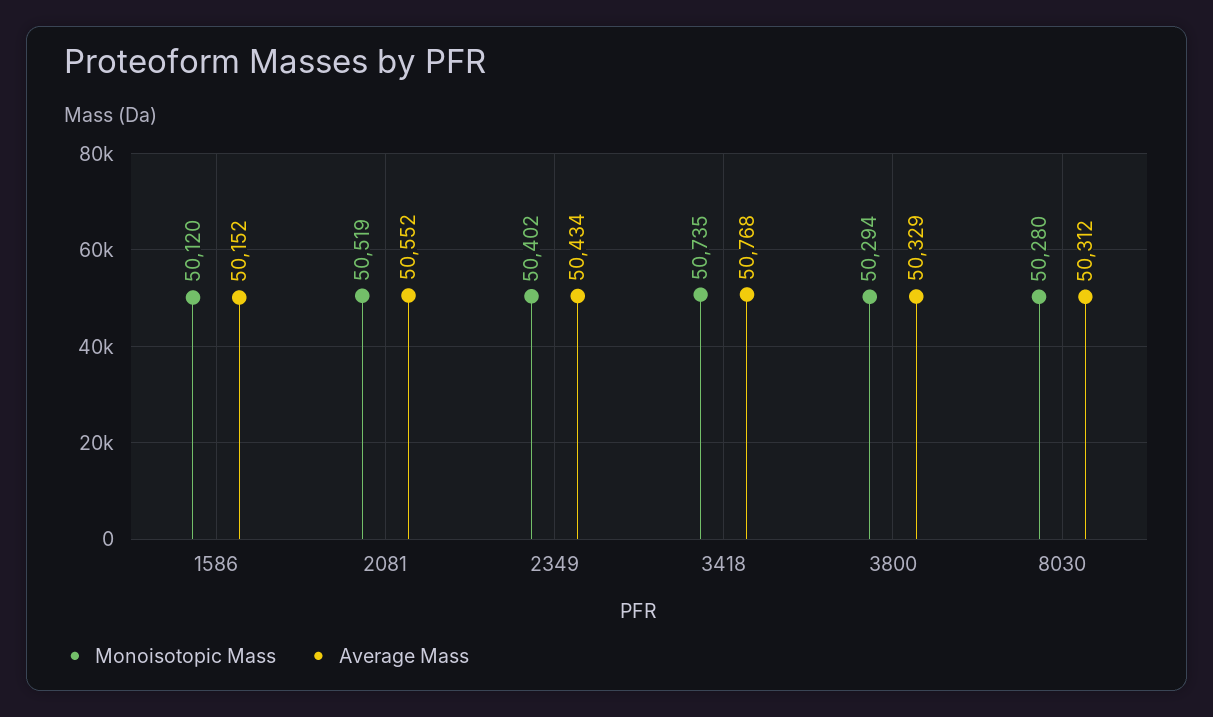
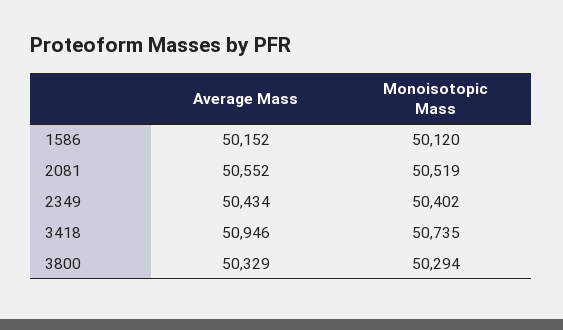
  {
    "Monoisotopic Mass": {
      "1586": 50120,
      "2081": 50519,
      "2349": 50402,
      "3418": 50735,
-     "3800": 50294,
+     "3800": 50294
-     "8030": 50280
    },
    "Average Mass": {
      "1586": 50152,
      "2081": 50552,
      "2349": 50434,
-     "3418": 50768,
+     "3418": 50946,
-     "3800": 50329,
+     "3800": 50329
-     "8030": 50312
    }
  }

